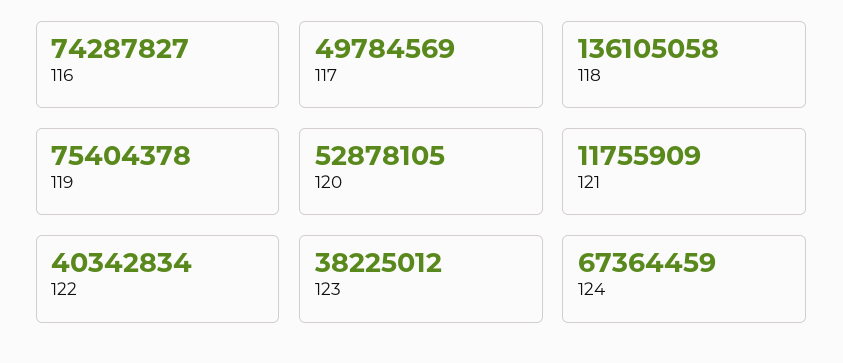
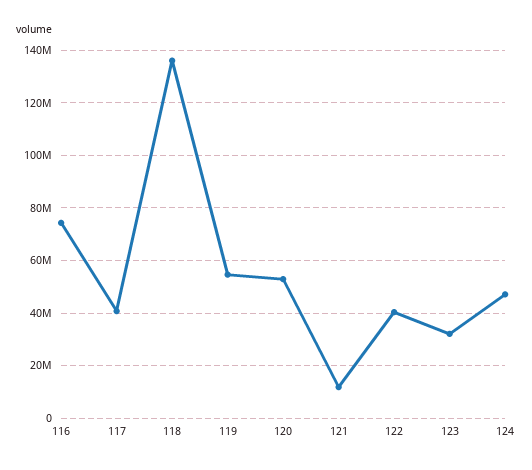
  {
    "116": 74287827,
-   "117": 49784569,
+   "117": 40000000,
    "118": 136105058,
-   "119": 75404378,
+   "119": 55000000,
    "120": 52878105,
    "121": 11755909,
    "122": 40342834,
-   "123": 38225012,
+   "123": 32500000,
-   "124": 67364459
+   "124": 47500000
  }

